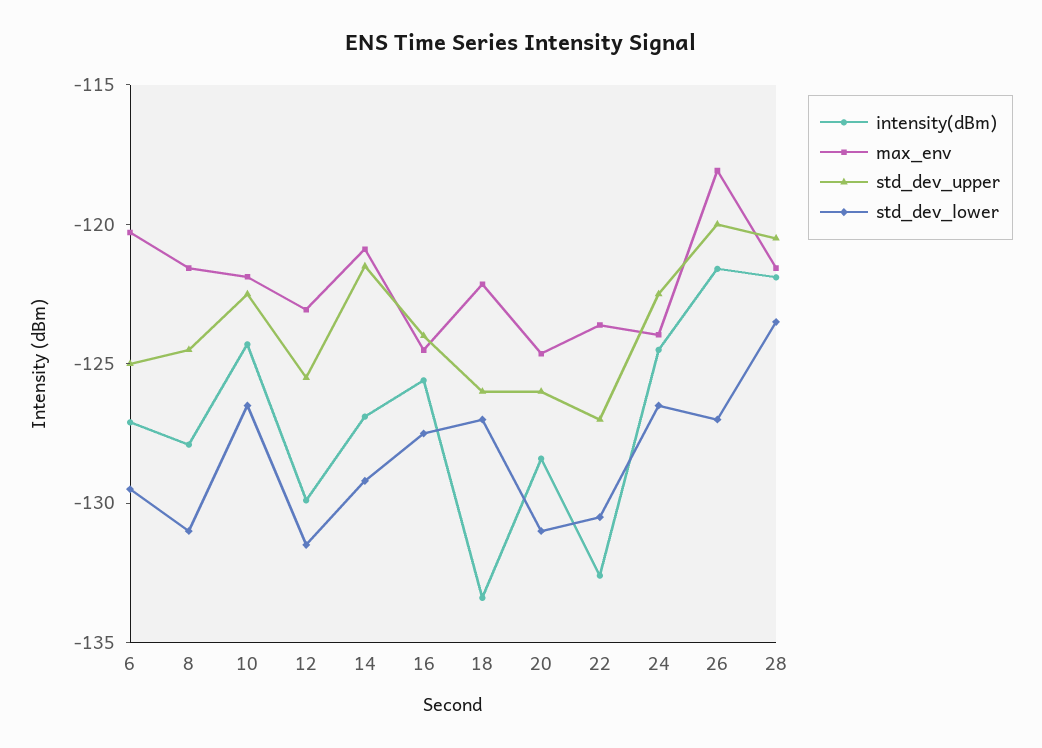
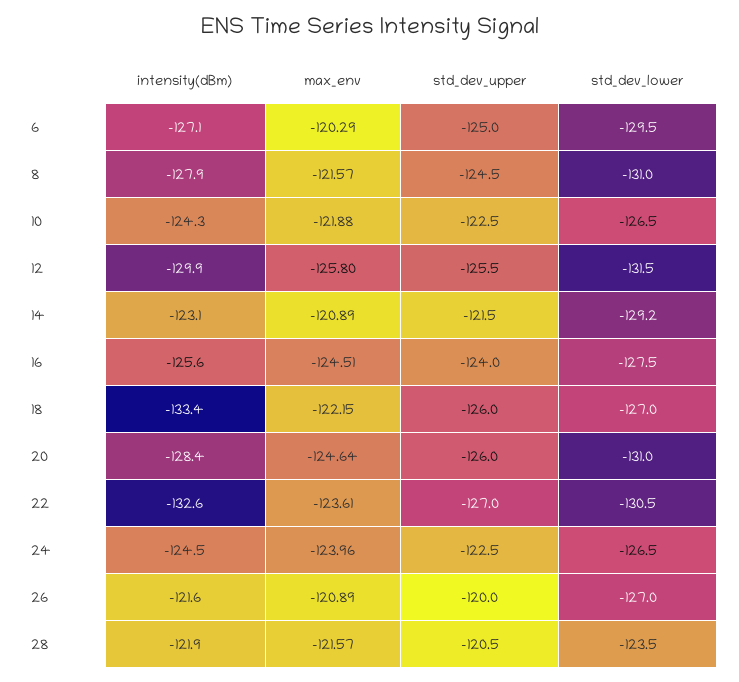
  {
    "intensity(dBm)": {
      "6": -127.1,
      "8": -127.9,
      "10": -124.3,
      "12": -129.9,
-     "14": -127,
+     "14": -123.1,
      "16": -125.6,
      "18": -133.4,
      "20": -128.4,
      "22": -132.6,
      "24": -124.5,
      "26": -121.6,
      "28": -121.9
    },
    "max_env": {
      "6": -120.29,
      "8": -121.57,
      "10": -121.88,
-     "12": -123,
+     "12": -125.8,
      "14": -120.89,
      "16": -124.51,
      "18": -122.15,
      "20": -124.64,
      "22": -123.61,
      "24": -123.96,
-     "26": -118,
+     "26": -120.89,
      "28": -121.57
    },
    "std_dev_upper": {
      "6": -125,
      "8": -124.5,
      "10": -122.5,
      "12": -125.5,
      "14": -121.5,
      "16": -124,
      "18": -126,
      "20": -126,
      "22": -127,
      "24": -122.5,
      "26": -120,
      "28": -120.5
    },
    "std_dev_lower": {
      "6": -129.5,
      "8": -131,
      "10": -126.5,
      "12": -131.5,
      "14": -129.2,
      "16": -127.5,
      "18": -127,
      "20": -131,
      "22": -130.5,
      "24": -126.5,
      "26": -127,
      "28": -123.5
    }
  }

